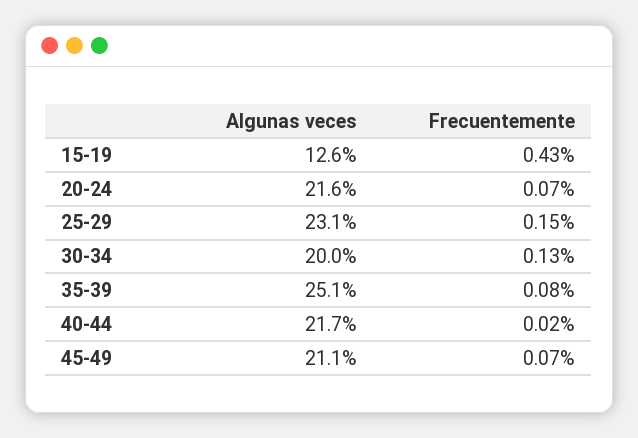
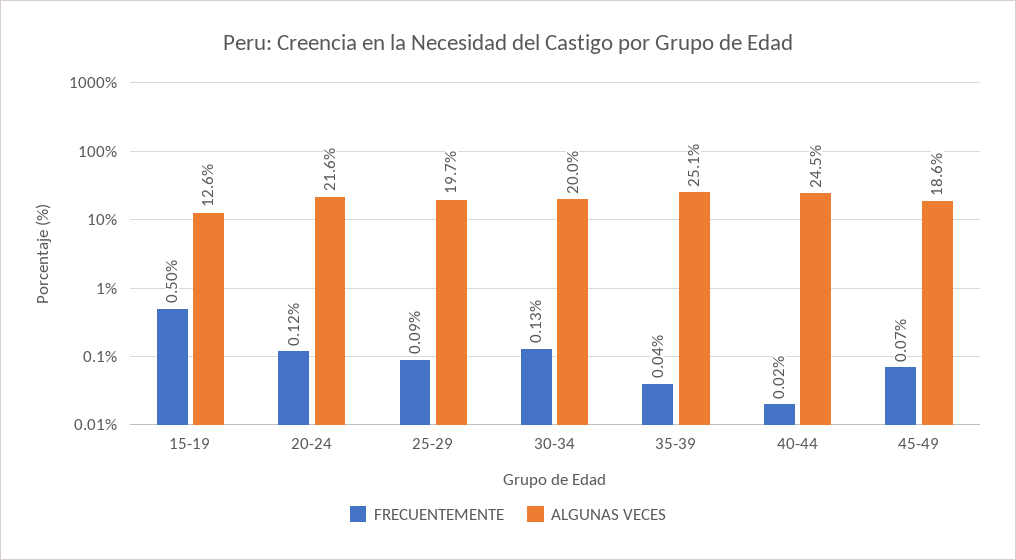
  {
    "Algunas veces": {
      "15-19": 12.6,
      "20-24": 21.6,
-     "25-29": 23.1,
+     "25-29": 19.7,
      "30-34": 20,
      "35-39": 25.1,
-     "40-44": 21.7,
+     "40-44": 24.5,
-     "45-49": 21.1
+     "45-49": 18.6
    },
    "Frecuentemente": {
-     "15-19": 0.43,
+     "15-19": 0.5,
-     "20-24": 0.07,
+     "20-24": 0.12,
-     "25-29": 0.15,
+     "25-29": 0.09,
      "30-34": 0.13,
-     "35-39": 0.08,
+     "35-39": 0.04,
      "40-44": 0.02,
      "45-49": 0.07
    }
  }

